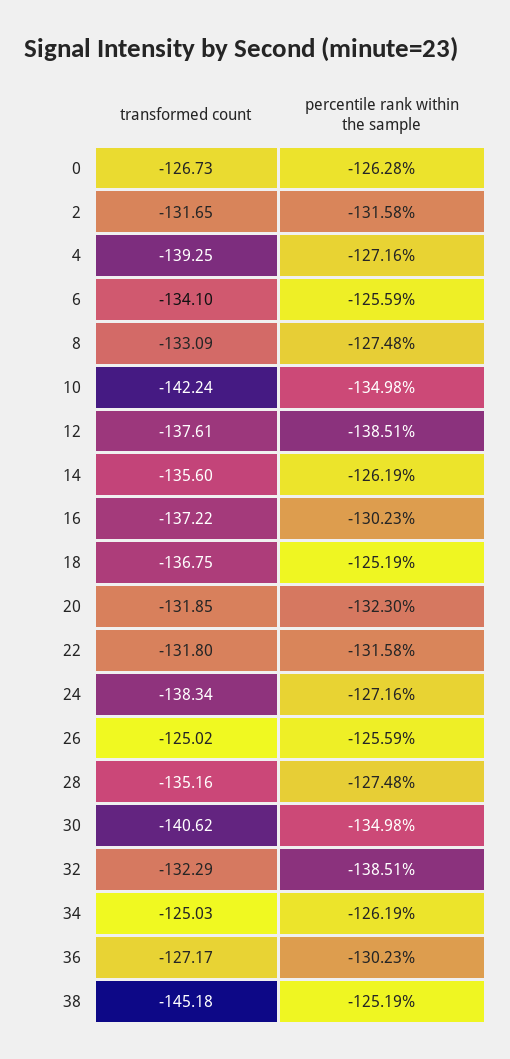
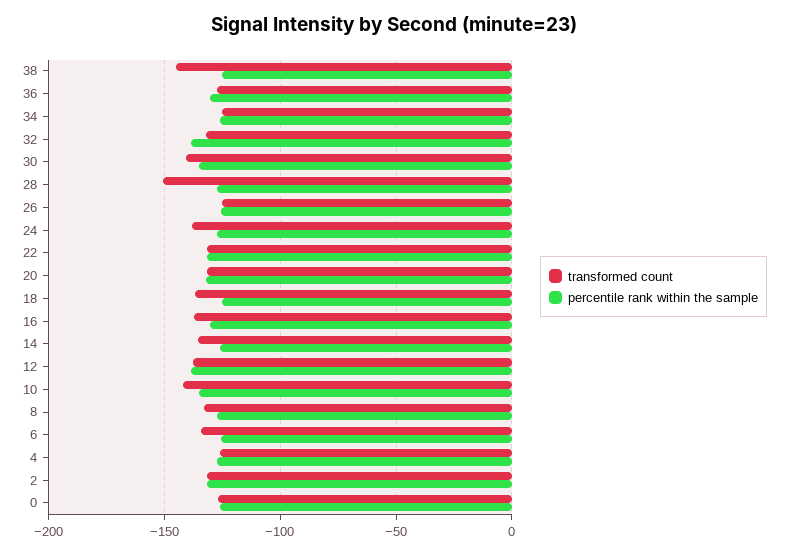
  {
    "transformed count": {
      "0": -126.73,
      "2": -131.65,
-     "4": -139.25,
+     "4": -125,
      "6": -134.1,
      "8": -133.09,
      "10": -142.24,
      "12": -137.61,
      "14": -135.6,
      "16": -137.22,
      "18": -136.75,
      "20": -131.85,
      "22": -131.8,
      "24": -138.34,
      "26": -125.02,
-     "28": -135.16,
+     "28": -150,
      "30": -140.62,
      "32": -132.29,
      "34": -125.03,
      "36": -127.17,
      "38": -145.18
    },
    "percentile rank within the sample": {
      "0": -126.28,
      "2": -131.58,
      "4": -127.16,
      "6": -125.59,
      "8": -127.48,
      "10": -134.98,
      "12": -138.51,
      "14": -126.19,
      "16": -130.23,
      "18": -125.19,
      "20": -132.3,
      "22": -131.58,
      "24": -127.16,
      "26": -125.59,
      "28": -127.48,
      "30": -134.98,
      "32": -138.51,
      "34": -126.19,
      "36": -130.23,
      "38": -125.19
    }
  }

